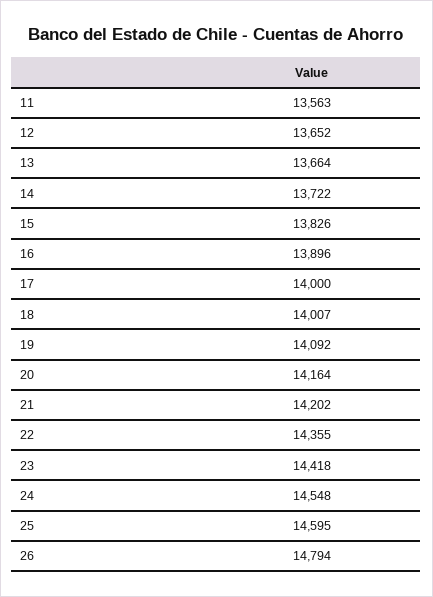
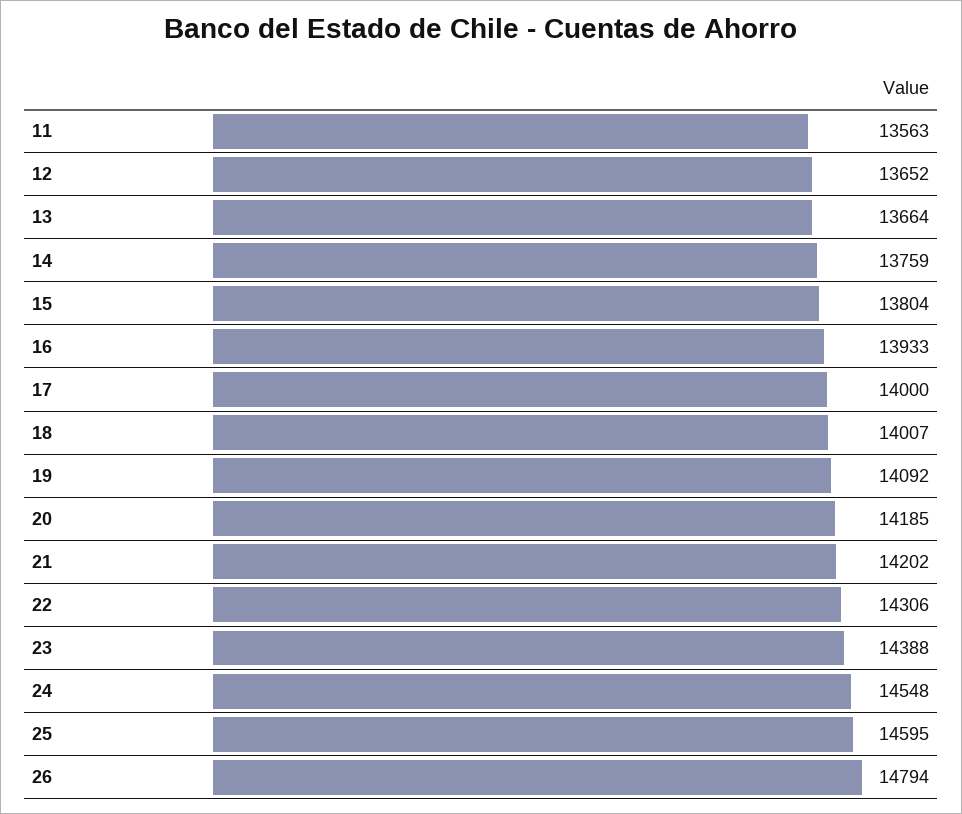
  {
    "11": 13563,
    "12": 13652,
    "13": 13664,
-   "14": 13722,
+   "14": 13759,
-   "15": 13826,
+   "15": 13804,
-   "16": 13896,
+   "16": 13933,
    "17": 14000,
    "18": 14007,
    "19": 14092,
-   "20": 14164,
+   "20": 14185,
    "21": 14202,
-   "22": 14355,
+   "22": 14306,
-   "23": 14418,
+   "23": 14388,
    "24": 14548,
    "25": 14595,
    "26": 14794
  }

